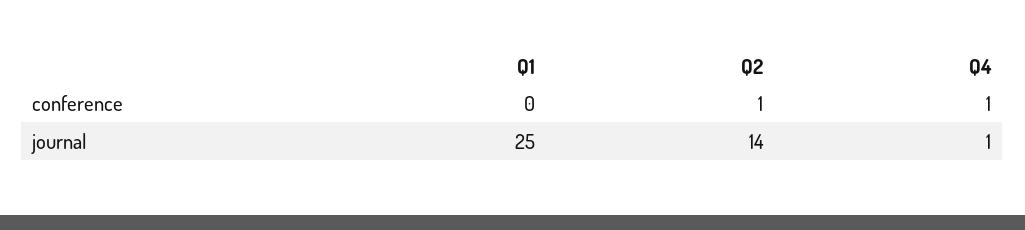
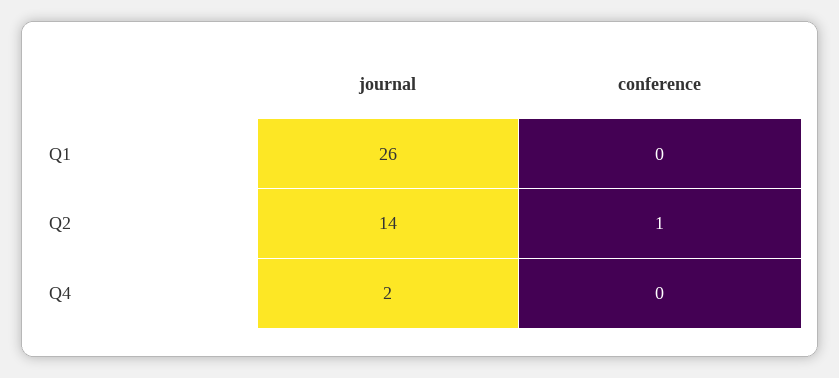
  {
    "Q1": {
      "conference": 0,
-     "journal": 25
+     "journal": 26
    },
    "Q2": {
      "conference": 1,
      "journal": 14
    },
    "Q4": {
-     "conference": 1,
+     "conference": 0,
-     "journal": 1
+     "journal": 2
    }
  }

